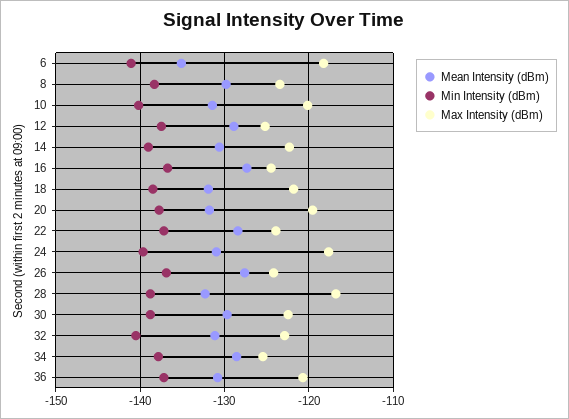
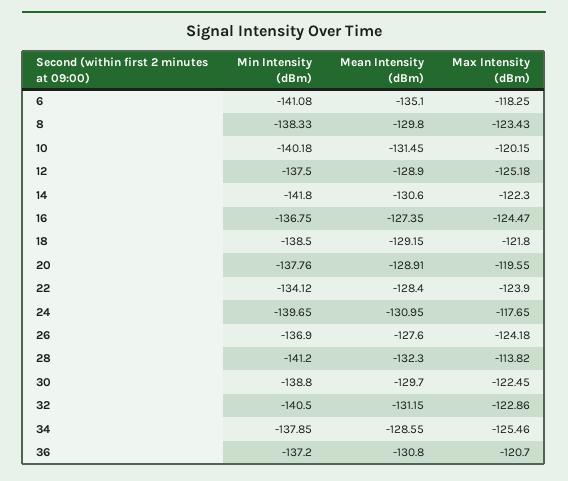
  {
    "Mean Intensity (dBm)": {
      "6": -135.1,
      "8": -129.8,
      "10": -131.45,
      "12": -128.9,
      "14": -130.6,
      "16": -127.35,
-     "18": -132,
+     "18": -129.15,
-     "20": -132,
+     "20": -128.91,
      "22": -128.4,
      "24": -130.95,
      "26": -127.6,
      "28": -132.3,
      "30": -129.7,
      "32": -131.15,
      "34": -128.55,
      "36": -130.8
    },
    "Min Intensity (dBm)": {
      "6": -141.08,
      "8": -138.33,
      "10": -140.18,
      "12": -137.5,
-     "14": -139,
+     "14": -141.8,
      "16": -136.75,
      "18": -138.5,
      "20": -137.76,
-     "22": -137,
+     "22": -134.12,
      "24": -139.65,
      "26": -136.9,
-     "28": -139,
+     "28": -141.2,
      "30": -138.8,
      "32": -140.5,
      "34": -137.85,
      "36": -137.2
    },
    "Max Intensity (dBm)": {
      "6": -118.25,
      "8": -123.43,
      "10": -120.15,
      "12": -125.18,
      "14": -122.3,
      "16": -124.47,
      "18": -121.8,
      "20": -119.55,
      "22": -123.9,
      "24": -117.65,
      "26": -124.18,
-     "28": -117,
+     "28": -113.82,
      "30": -122.45,
      "32": -122.86,
      "34": -125.46,
      "36": -120.7
    }
  }

